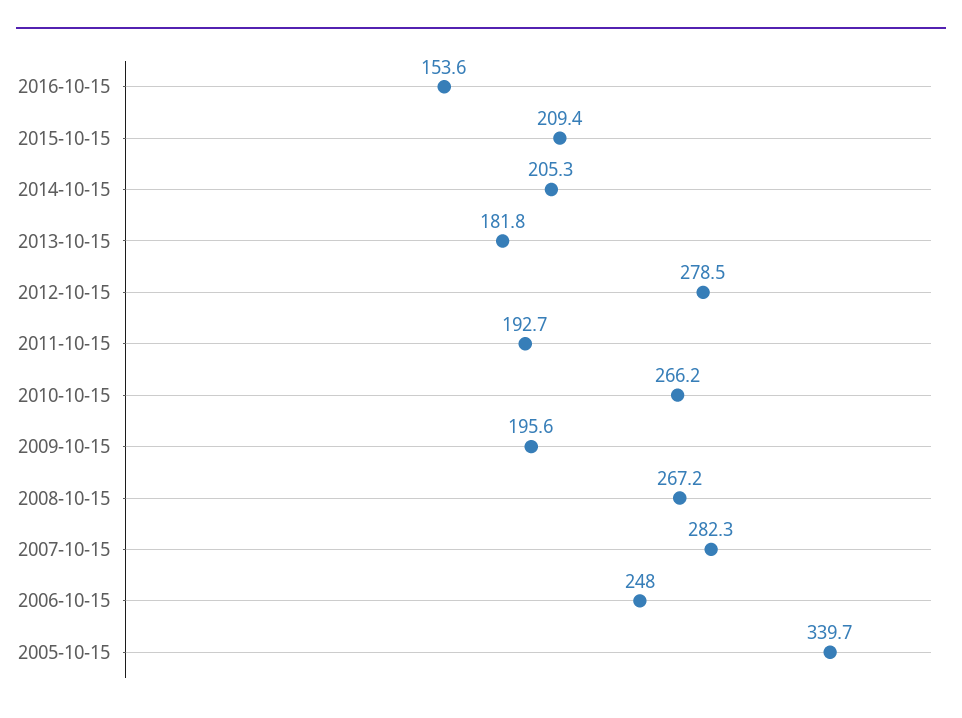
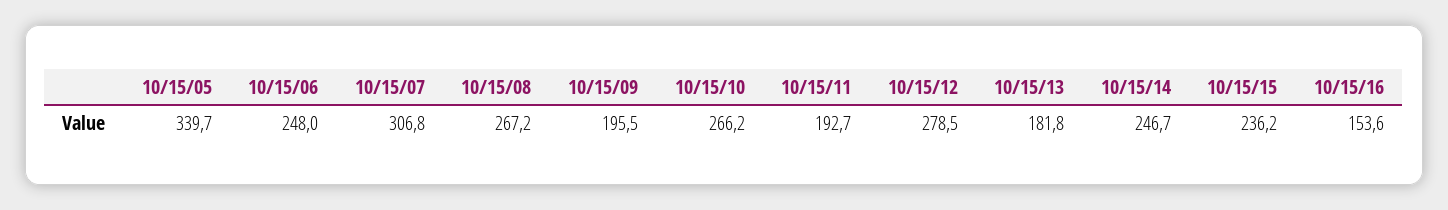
  {
    "2016-10-15": 153.6,
-   "2015-10-15": 209.4,
+   "2015-10-15": 236.2,
-   "2014-10-15": 205.3,
+   "2014-10-15": 246.7,
    "2013-10-15": 181.8,
    "2012-10-15": 278.5,
    "2011-10-15": 192.7,
    "2010-10-15": 266.2,
-   "2009-10-15": 195.6,
+   "2009-10-15": 195.5,
    "2008-10-15": 267.2,
-   "2007-10-15": 282.3,
+   "2007-10-15": 306.8,
    "2006-10-15": 248,
    "2005-10-15": 339.7
  }

